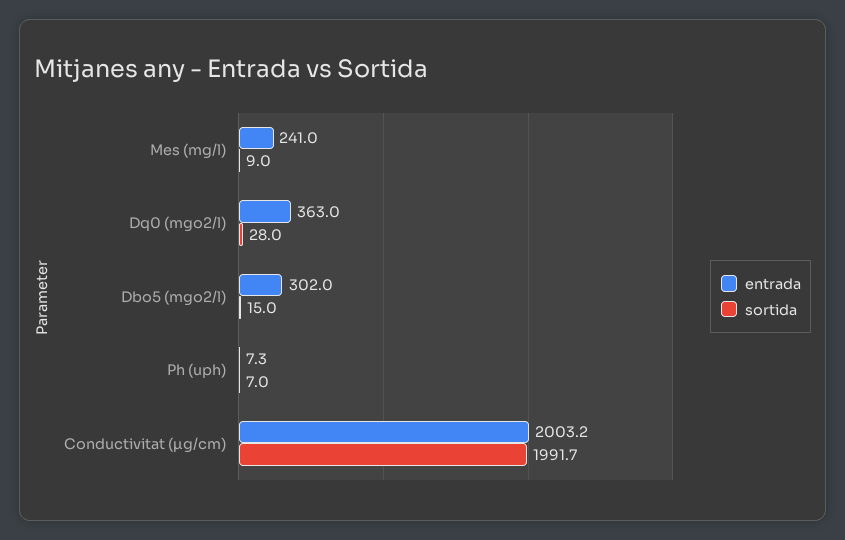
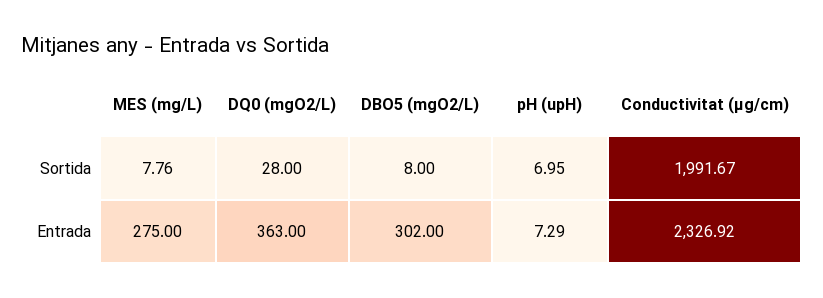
  {
    "entrada": {
-     "Mes (mg/l)": 241,
+     "Mes (mg/l)": 275,
      "Dq0 (mgo2/l)": 363,
      "Dbo5 (mgo2/l)": 302,
      "Ph (uph)": 7.29,
-     "Conductivitat (µg/cm)": 2003.2
+     "Conductivitat (µg/cm)": 2326.92
    },
    "sortida": {
-     "Mes (mg/l)": 9,
+     "Mes (mg/l)": 7.76,
      "Dq0 (mgo2/l)": 28,
-     "Dbo5 (mgo2/l)": 15,
+     "Dbo5 (mgo2/l)": 8,
      "Ph (uph)": 6.95,
      "Conductivitat (µg/cm)": 1991.67
    }
  }

